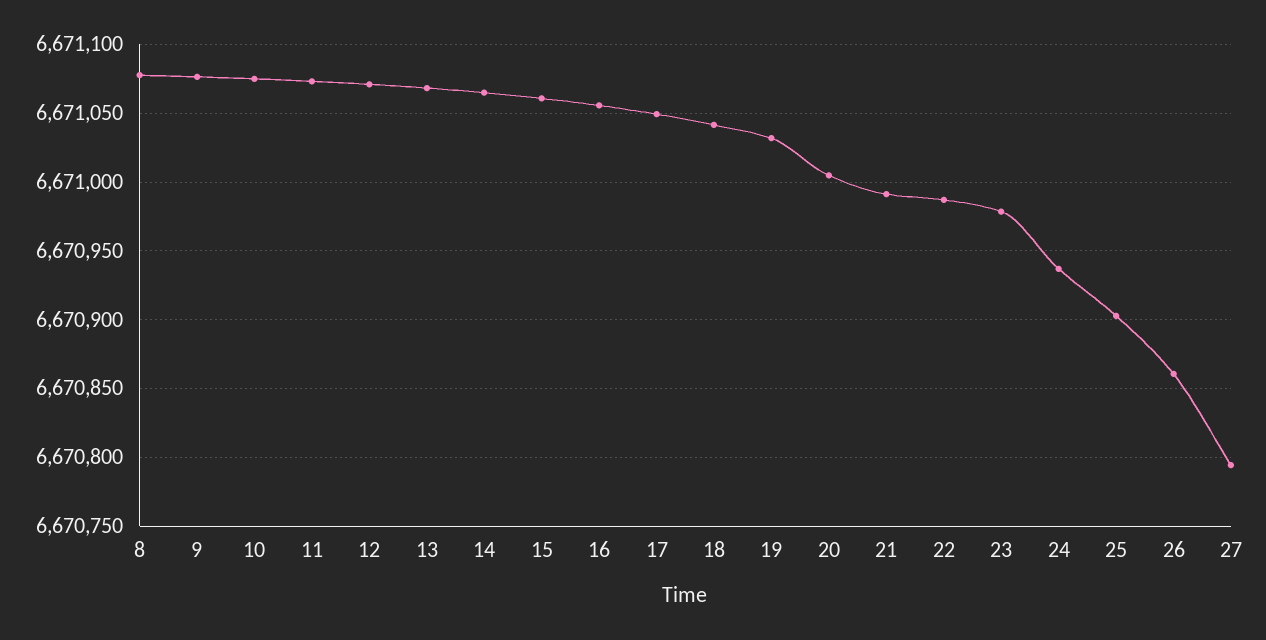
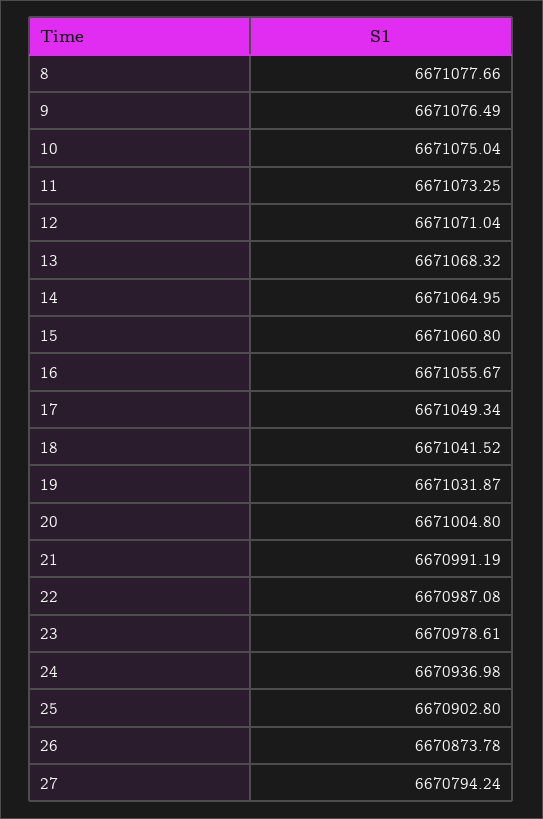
  {
    "8": 6671077.66,
    "9": 6671076.49,
    "10": 6671075.04,
    "11": 6671073.25,
    "12": 6671071.04,
    "13": 6671068.32,
    "14": 6671064.95,
    "15": 6671060.8,
    "16": 6671055.67,
    "17": 6671049.34,
    "18": 6671041.52,
    "19": 6671031.87,
    "20": 6671004.8,
    "21": 6670991.19,
    "22": 6670987.08,
    "23": 6670978.61,
    "24": 6670936.98,
    "25": 6670902.8,
-   "26": 6670860,
+   "26": 6670873.78,
    "27": 6670794.24
  }

